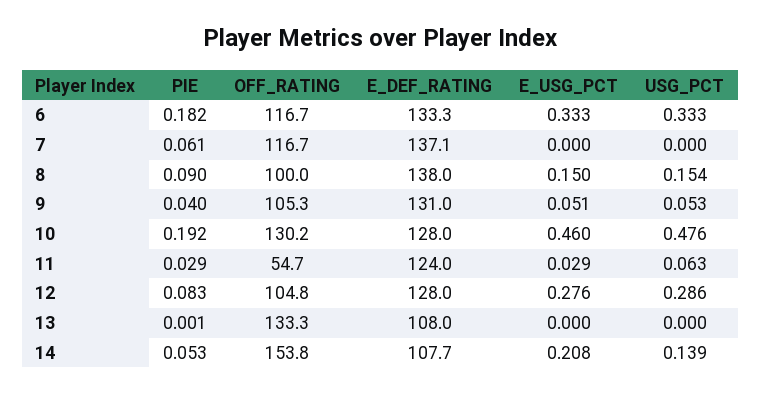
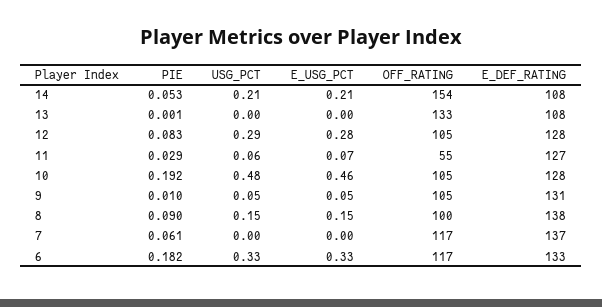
  {
    "PIE": {
      "6": 0.182,
      "7": 0.061,
      "8": 0.09,
-     "9": 0.04,
+     "9": 0.01,
      "10": 0.192,
      "11": 0.029,
      "12": 0.083,
      "13": 0.001,
      "14": 0.053
    },
    "OFF_RATING": {
      "6": 116.7,
      "7": 116.7,
      "8": 100,
      "9": 105.3,
-     "10": 130.2,
+     "10": 105,
      "11": 54.7,
      "12": 104.8,
      "13": 133.3,
      "14": 153.8
    },
    "E_DEF_RATING": {
      "6": 133.3,
      "7": 137.1,
      "8": 138,
      "9": 131,
      "10": 128,
-     "11": 124,
+     "11": 127,
      "12": 128,
      "13": 108,
      "14": 107.7
    },
    "E_USG_PCT": {
      "6": 0.333,
      "7": 0,
      "8": 0.15,
      "9": 0.051,
      "10": 0.46,
-     "11": 0.029,
+     "11": 0.07,
      "12": 0.276,
      "13": 0,
      "14": 0.208
    },
    "USG_PCT": {
      "6": 0.333,
      "7": 0,
      "8": 0.154,
      "9": 0.053,
      "10": 0.476,
      "11": 0.063,
      "12": 0.286,
      "13": 0,
-     "14": 0.139
+     "14": 0.21
    }
  }

